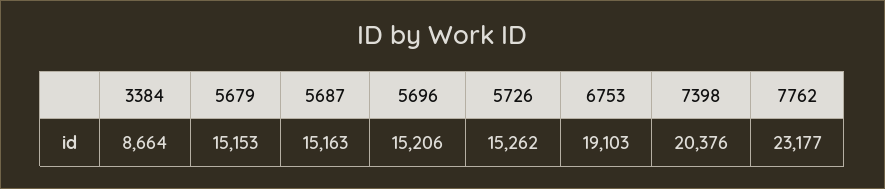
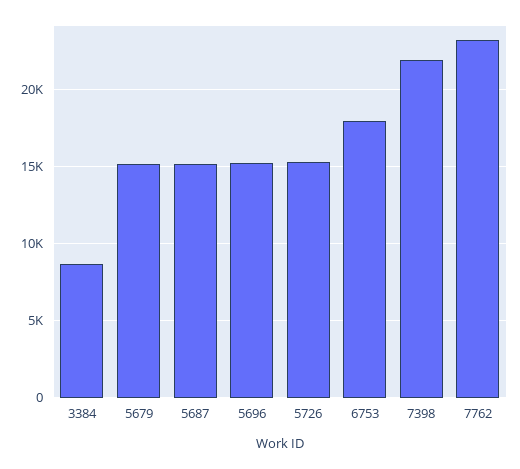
  {
    "3384": 8664,
    "5679": 15153,
    "5687": 15163,
    "5696": 15206,
    "5726": 15262,
-   "6753": 19103,
+   "6753": 18000,
-   "7398": 20376,
+   "7398": 22000,
    "7762": 23177
  }

